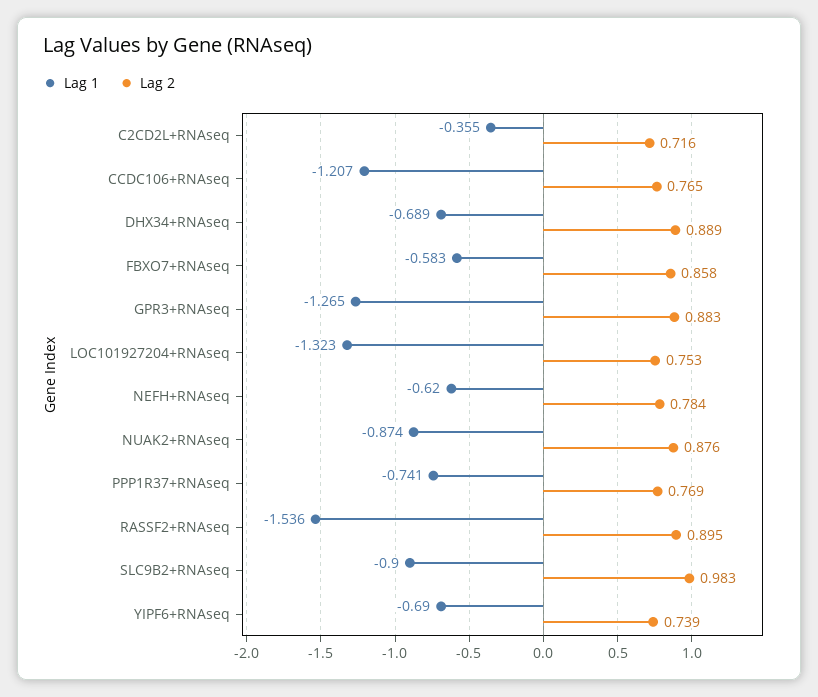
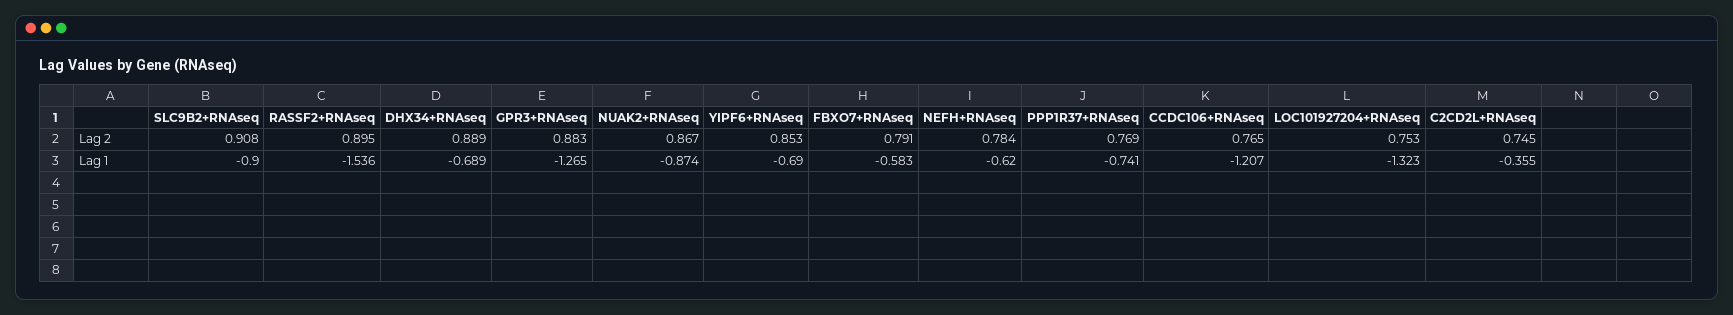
  {
    "Lag 1": {
      "C2CD2L+RNAseq": -0.355,
      "CCDC106+RNAseq": -1.207,
      "DHX34+RNAseq": -0.689,
      "FBXO7+RNAseq": -0.583,
      "GPR3+RNAseq": -1.265,
      "LOC101927204+RNAseq": -1.323,
      "NEFH+RNAseq": -0.62,
      "NUAK2+RNAseq": -0.874,
      "PPP1R37+RNAseq": -0.741,
      "RASSF2+RNAseq": -1.536,
      "SLC9B2+RNAseq": -0.9,
      "YIPF6+RNAseq": -0.69
    },
    "Lag 2": {
-     "C2CD2L+RNAseq": 0.716,
+     "C2CD2L+RNAseq": 0.745,
      "CCDC106+RNAseq": 0.765,
      "DHX34+RNAseq": 0.889,
-     "FBXO7+RNAseq": 0.858,
+     "FBXO7+RNAseq": 0.791,
      "GPR3+RNAseq": 0.883,
      "LOC101927204+RNAseq": 0.753,
      "NEFH+RNAseq": 0.784,
-     "NUAK2+RNAseq": 0.876,
+     "NUAK2+RNAseq": 0.867,
      "PPP1R37+RNAseq": 0.769,
      "RASSF2+RNAseq": 0.895,
-     "SLC9B2+RNAseq": 0.983,
+     "SLC9B2+RNAseq": 0.908,
-     "YIPF6+RNAseq": 0.739
+     "YIPF6+RNAseq": 0.853
    }
  }

